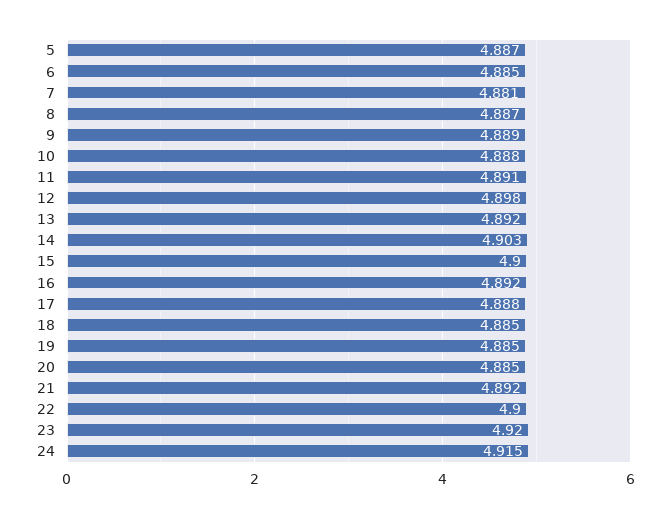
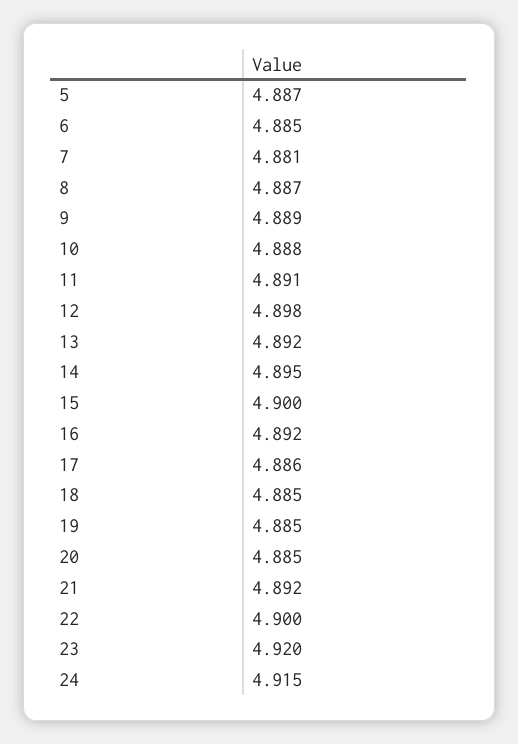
  {
    "5": 4.887,
    "6": 4.885,
    "7": 4.881,
    "8": 4.887,
    "9": 4.889,
    "10": 4.888,
    "11": 4.891,
    "12": 4.898,
    "13": 4.892,
-   "14": 4.903,
+   "14": 4.895,
    "15": 4.9,
    "16": 4.892,
-   "17": 4.888,
+   "17": 4.886,
    "18": 4.885,
    "19": 4.885,
    "20": 4.885,
    "21": 4.892,
    "22": 4.9,
    "23": 4.92,
    "24": 4.915
  }

